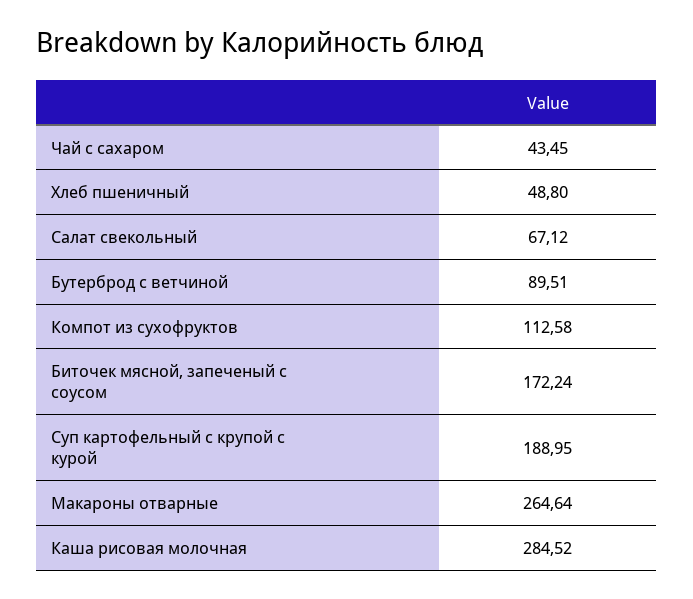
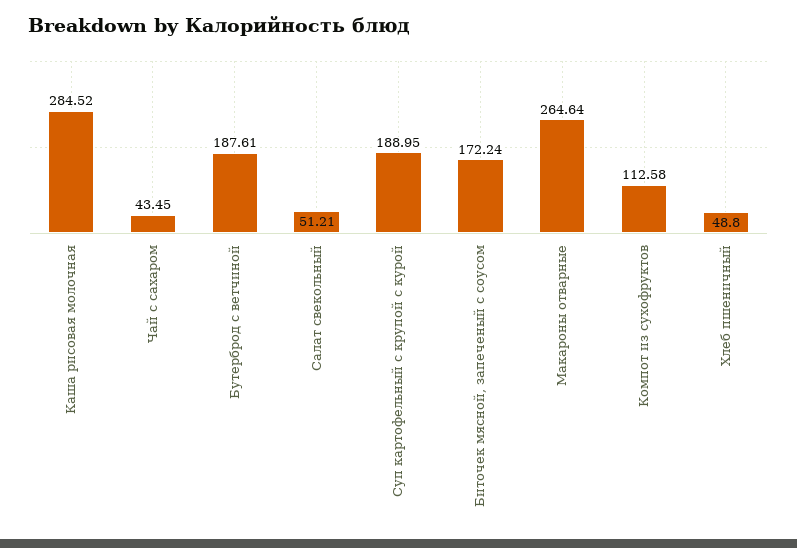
  {
    "Чай с сахаром": 43.45,
    "Хлеб пшеничный": 48.8,
-   "Салат свекольный": 67.12,
+   "Салат свекольный": 51.21,
-   "Бутерброд с ветчиной": 89.51,
+   "Бутерброд с ветчиной": 187.61,
    "Компот из сухофруктов": 112.58,
    "Биточек мясной, запеченый с соусом": 172.24,
    "Суп картофельный с крупой с курой": 188.95,
    "Макароны отварные": 264.64,
    "Каша рисовая молочная": 284.52
  }

